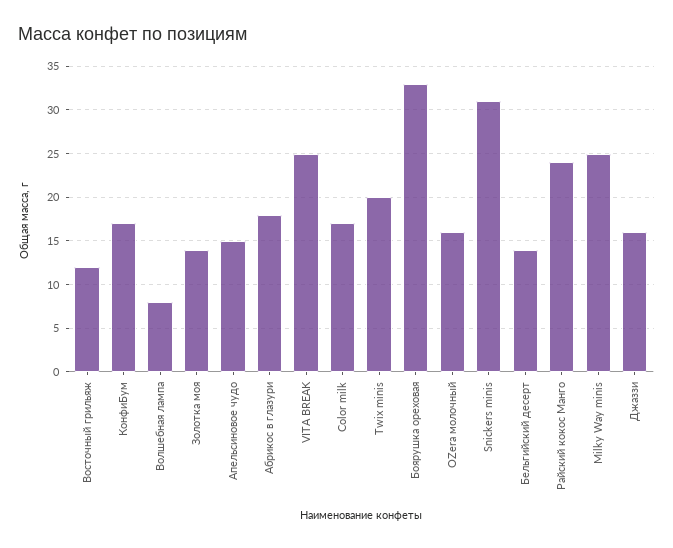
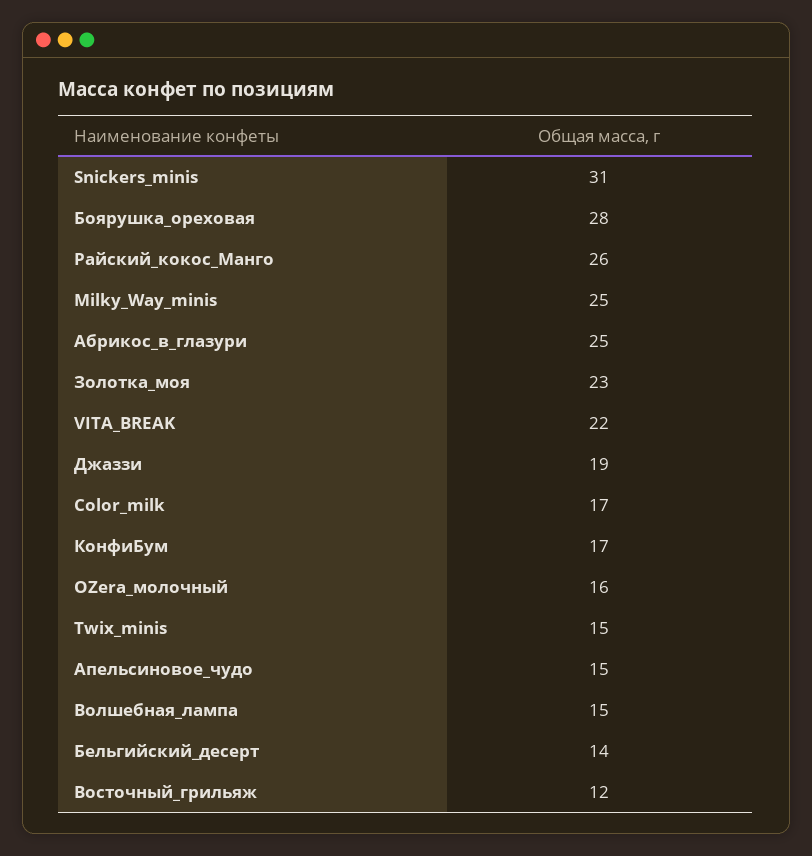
  {
    "Восточный грильяж": 12,
    "КонфиБум": 17,
-   "Волшебная лампа": 8,
+   "Волшебная лампа": 15,
-   "Золотка моя": 14,
+   "Золотка моя": 23,
    "Апельсиновое чудо": 15,
-   "Абрикос в глазури": 18,
+   "Абрикос в глазури": 25,
-   "VITA BREAK": 25,
+   "VITA BREAK": 22,
    "Color milk": 17,
-   "Twix minis": 20,
+   "Twix minis": 15,
-   "Боярушка ореховая": 33,
+   "Боярушка ореховая": 28,
    "OZera молочный": 16,
    "Snickers minis": 31,
    "Бельгийский десерт": 14,
-   "Райский кокос Манго": 24,
+   "Райский кокос Манго": 26,
    "Milky Way minis": 25,
-   "Джаззи": 16
+   "Джаззи": 19
  }

